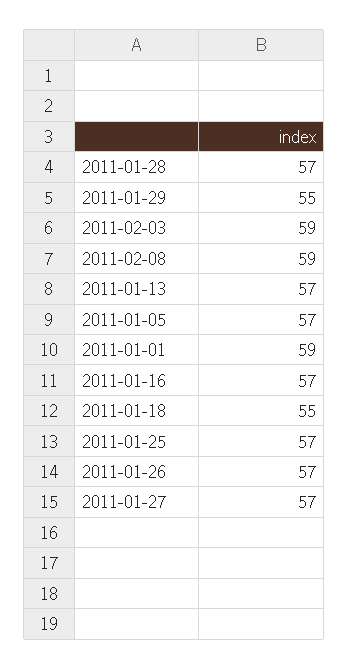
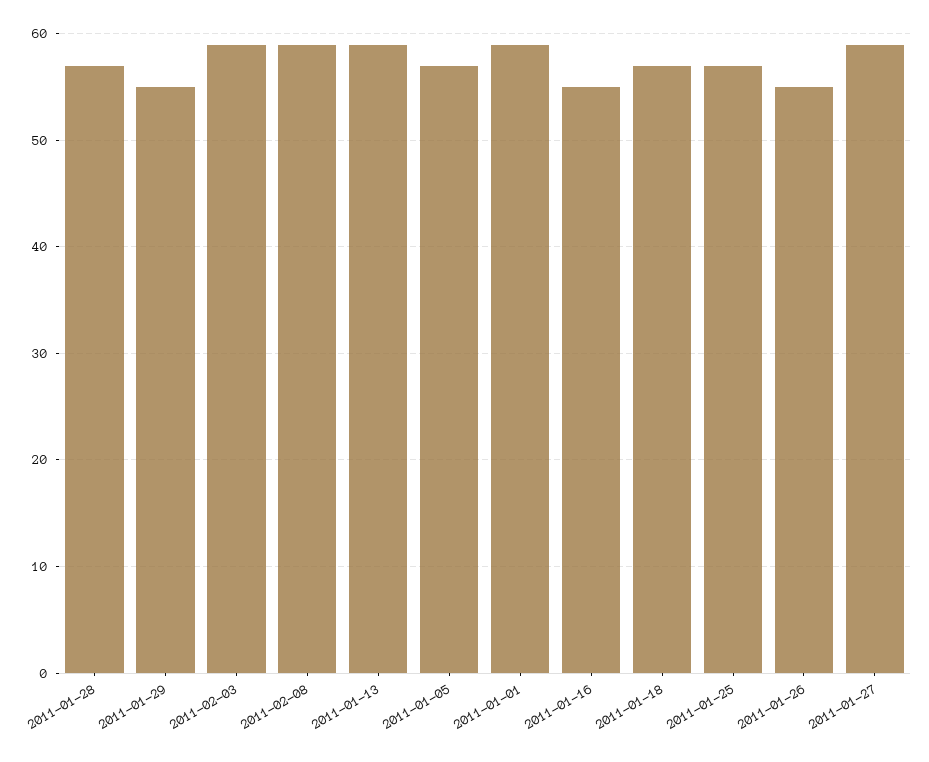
  {
    "2011-01-28": 57,
    "2011-01-29": 55,
    "2011-02-03": 59,
    "2011-02-08": 59,
-   "2011-01-13": 57,
+   "2011-01-13": 59,
    "2011-01-05": 57,
    "2011-01-01": 59,
-   "2011-01-16": 57,
+   "2011-01-16": 55,
-   "2011-01-18": 55,
+   "2011-01-18": 57,
    "2011-01-25": 57,
-   "2011-01-26": 57,
+   "2011-01-26": 55,
-   "2011-01-27": 57
+   "2011-01-27": 59
  }

